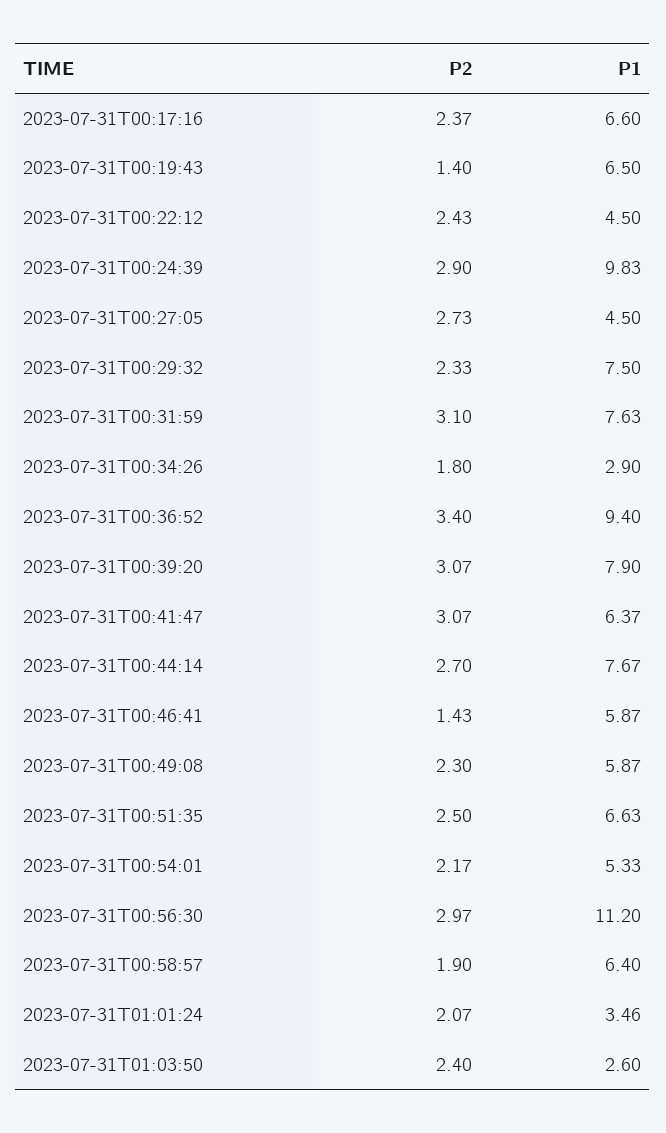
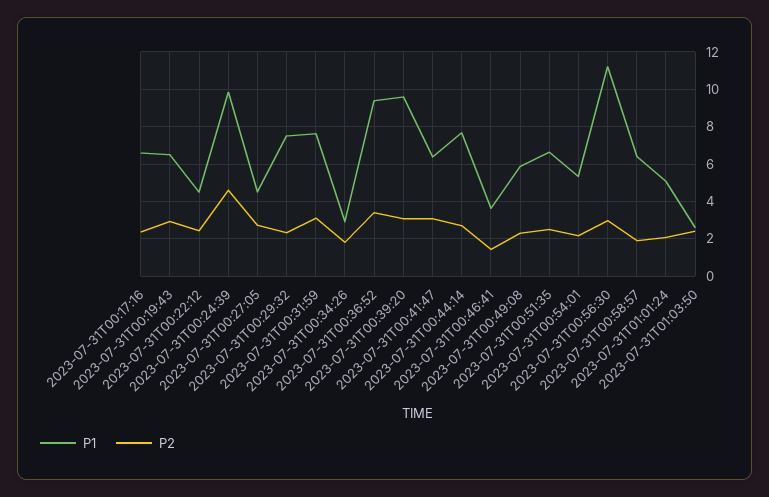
  {
    "P2": {
      "2023-07-31T00:17:16": 2.37,
-     "2023-07-31T00:19:43": 1.4,
+     "2023-07-31T00:19:43": 3,
      "2023-07-31T00:22:12": 2.43,
-     "2023-07-31T00:24:39": 2.9,
+     "2023-07-31T00:24:39": 4.5,
      "2023-07-31T00:27:05": 2.73,
      "2023-07-31T00:29:32": 2.33,
      "2023-07-31T00:31:59": 3.1,
      "2023-07-31T00:34:26": 1.8,
      "2023-07-31T00:36:52": 3.4,
      "2023-07-31T00:39:20": 3.07,
      "2023-07-31T00:41:47": 3.07,
      "2023-07-31T00:44:14": 2.7,
      "2023-07-31T00:46:41": 1.43,
      "2023-07-31T00:49:08": 2.3,
      "2023-07-31T00:51:35": 2.5,
      "2023-07-31T00:54:01": 2.17,
      "2023-07-31T00:56:30": 2.97,
      "2023-07-31T00:58:57": 1.9,
      "2023-07-31T01:01:24": 2.07,
      "2023-07-31T01:03:50": 2.4
    },
    "P1": {
      "2023-07-31T00:17:16": 6.6,
      "2023-07-31T00:19:43": 6.5,
      "2023-07-31T00:22:12": 4.5,
      "2023-07-31T00:24:39": 9.83,
      "2023-07-31T00:27:05": 4.5,
      "2023-07-31T00:29:32": 7.5,
      "2023-07-31T00:31:59": 7.63,
      "2023-07-31T00:34:26": 2.9,
      "2023-07-31T00:36:52": 9.4,
-     "2023-07-31T00:39:20": 7.9,
+     "2023-07-31T00:39:20": 9.5,
      "2023-07-31T00:41:47": 6.37,
      "2023-07-31T00:44:14": 7.67,
-     "2023-07-31T00:46:41": 5.87,
+     "2023-07-31T00:46:41": 3.5,
      "2023-07-31T00:49:08": 5.87,
      "2023-07-31T00:51:35": 6.63,
      "2023-07-31T00:54:01": 5.33,
      "2023-07-31T00:56:30": 11.2,
      "2023-07-31T00:58:57": 6.4,
-     "2023-07-31T01:01:24": 3.46,
+     "2023-07-31T01:01:24": 5,
      "2023-07-31T01:03:50": 2.6
    }
  }

